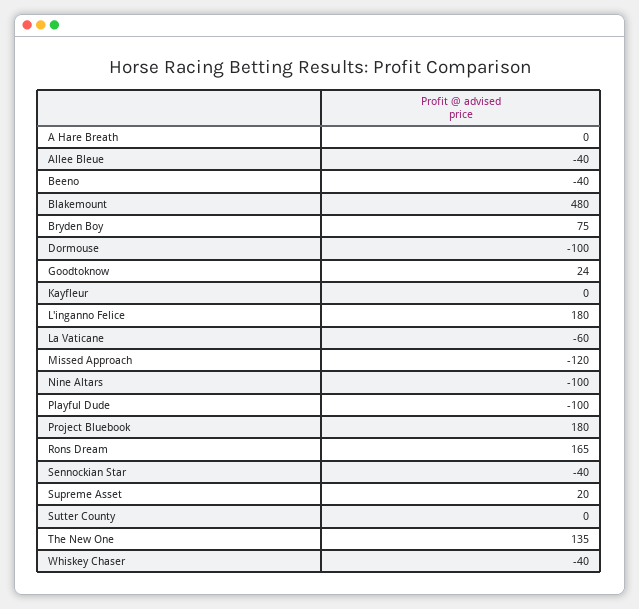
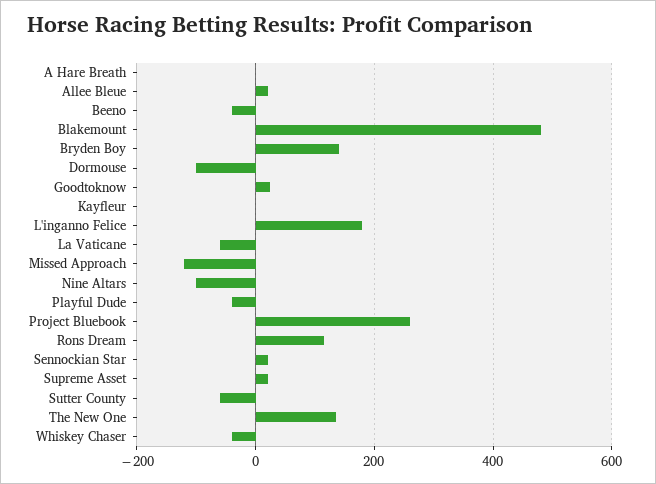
  {
    "A Hare Breath": 0,
-   "Allee Bleue": -40,
+   "Allee Bleue": 20,
    "Beeno": -40,
    "Blakemount": 480,
-   "Bryden Boy": 75,
+   "Bryden Boy": 140,
    "Dormouse": -100,
    "Goodtoknow": 24,
    "Kayfleur": 0,
    "L'inganno Felice": 180,
    "La Vaticane": -60,
    "Missed Approach": -120,
    "Nine Altars": -100,
-   "Playful Dude": -100,
+   "Playful Dude": -40,
-   "Project Bluebook": 180,
+   "Project Bluebook": 260,
-   "Rons Dream": 165,
+   "Rons Dream": 120,
-   "Sennockian Star": -40,
+   "Sennockian Star": 20,
    "Supreme Asset": 20,
-   "Sutter County": 0,
+   "Sutter County": -60,
    "The New One": 135,
    "Whiskey Chaser": -40
  }

